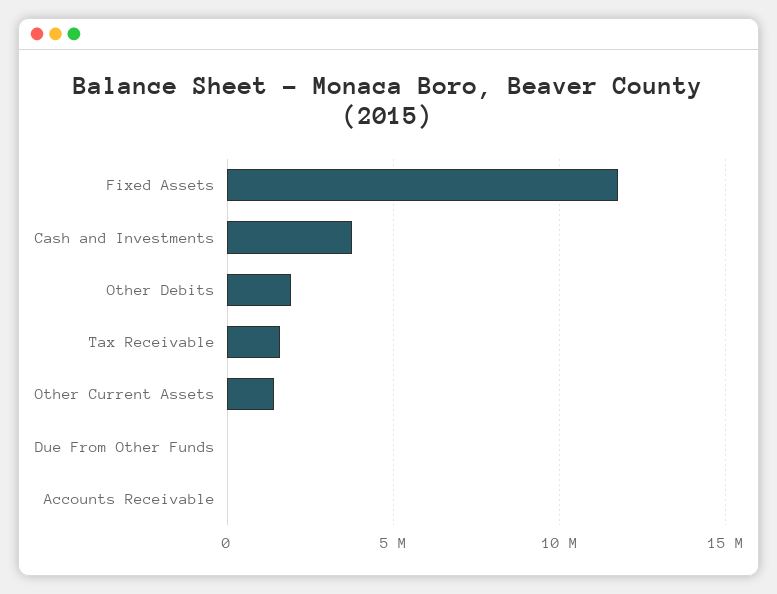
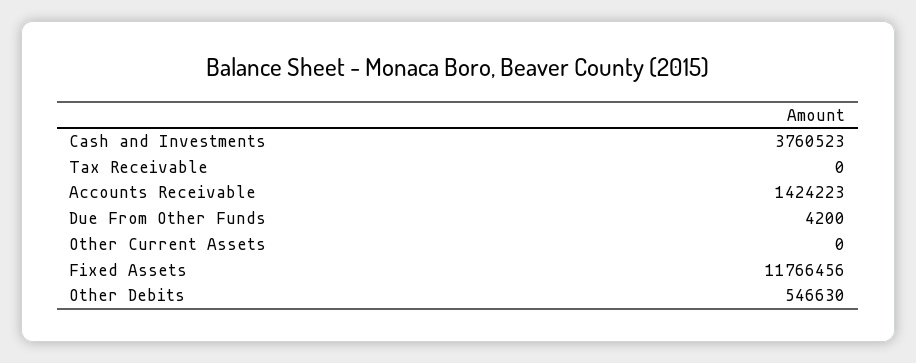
  {
    "Fixed Assets": 11766456,
    "Cash and Investments": 3760523,
-   "Other Debits": 2000000,
+   "Other Debits": 546630,
-   "Tax Receivable": 1500000,
+   "Tax Receivable": 0,
-   "Other Current Assets": 1500000,
+   "Other Current Assets": 0,
    "Due From Other Funds": 4200,
-   "Accounts Receivable": 0
+   "Accounts Receivable": 1424223
  }

